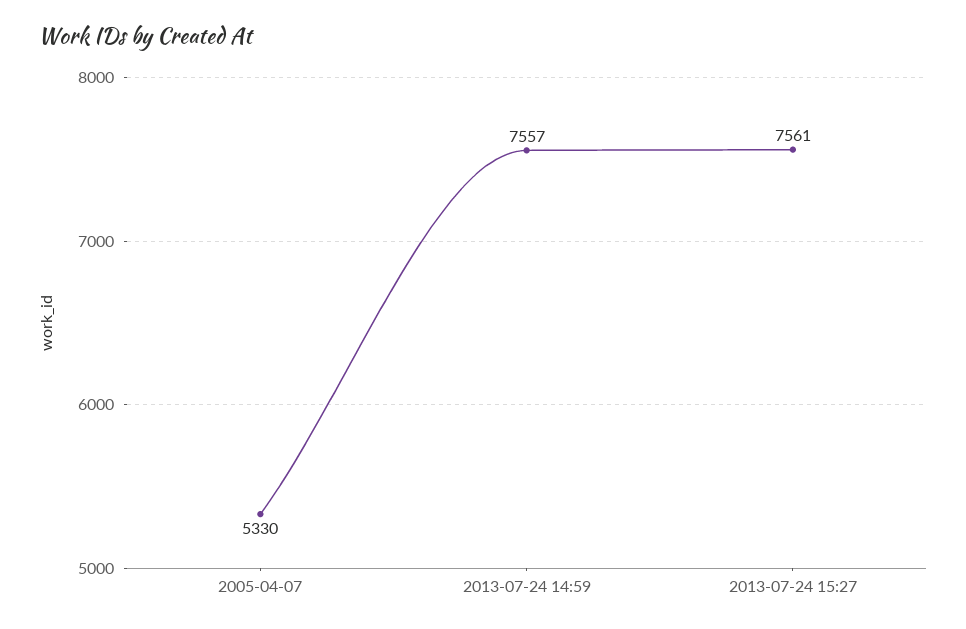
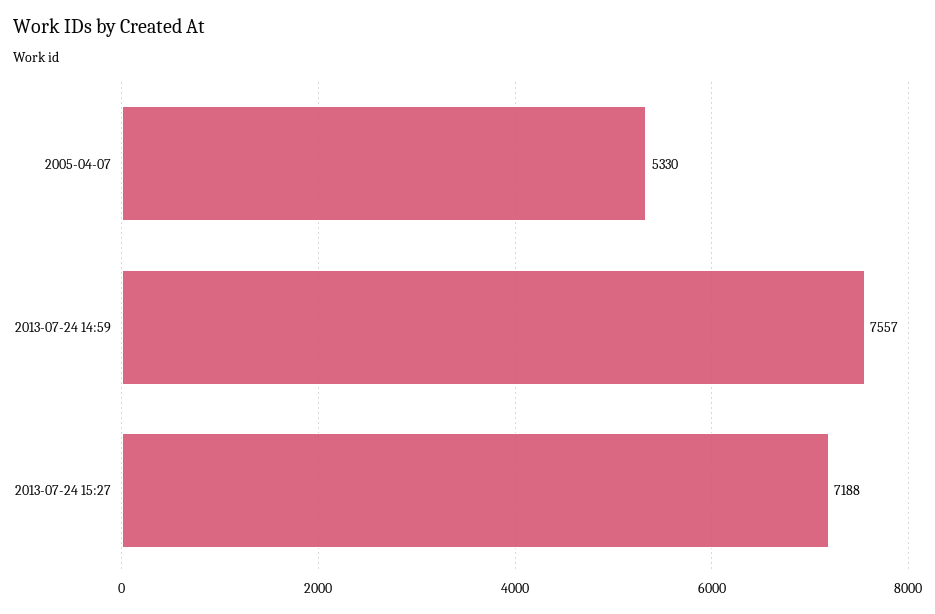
  {
    "2005-04-07": 5330,
    "2013-07-24 14:59": 7557,
-   "2013-07-24 15:27": 7561
+   "2013-07-24 15:27": 7188
  }

